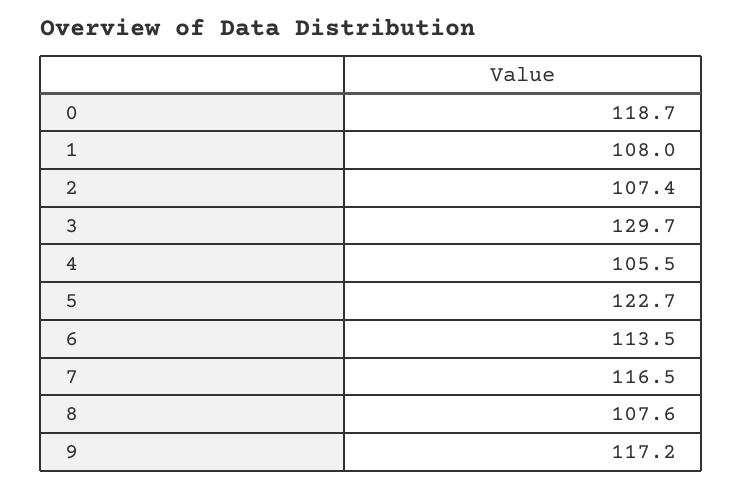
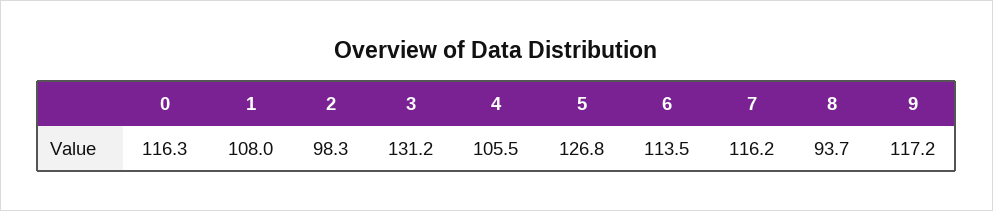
  {
-   "0": 118.7,
+   "0": 116.3,
    "1": 108,
-   "2": 107.4,
+   "2": 98.3,
-   "3": 129.7,
+   "3": 131.2,
    "4": 105.5,
-   "5": 122.7,
+   "5": 126.8,
    "6": 113.5,
-   "7": 116.5,
+   "7": 116.2,
-   "8": 107.6,
+   "8": 93.7,
    "9": 117.2
  }

